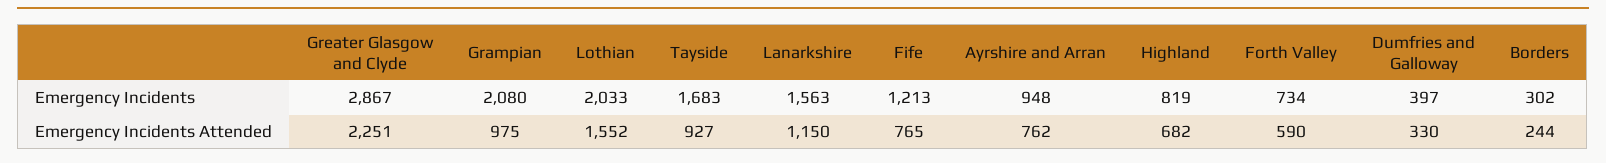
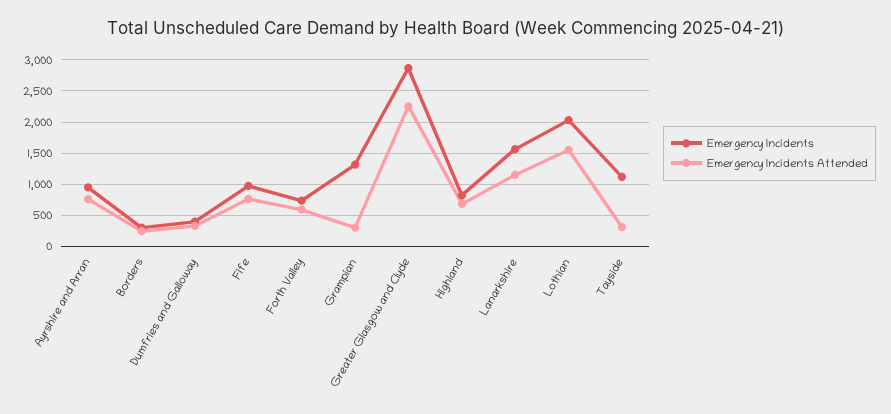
  {
    "Emergency Incidents": {
      "Greater Glasgow and Clyde": 2867,
-     "Grampian": 2080,
+     "Grampian": 1300,
      "Lothian": 2033,
-     "Tayside": 1683,
+     "Tayside": 1100,
      "Lanarkshire": 1563,
-     "Fife": 1213,
+     "Fife": 1000,
      "Ayrshire and Arran": 948,
      "Highland": 819,
      "Forth Valley": 734,
      "Dumfries and Galloway": 397,
      "Borders": 302
    },
    "Emergency Incidents Attended": {
      "Greater Glasgow and Clyde": 2251,
-     "Grampian": 975,
+     "Grampian": 300,
      "Lothian": 1552,
-     "Tayside": 927,
+     "Tayside": 300,
      "Lanarkshire": 1150,
      "Fife": 765,
      "Ayrshire and Arran": 762,
      "Highland": 682,
      "Forth Valley": 590,
      "Dumfries and Galloway": 330,
      "Borders": 244
    }
  }

